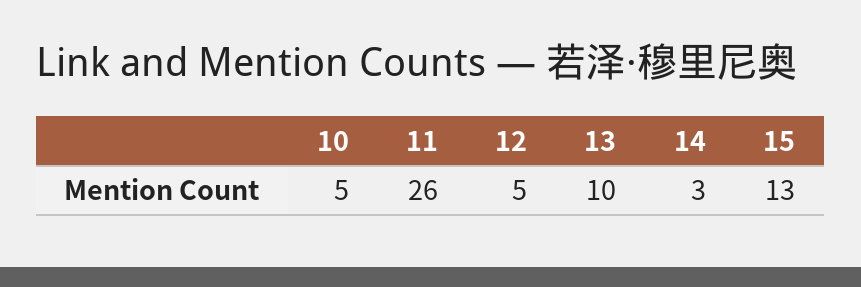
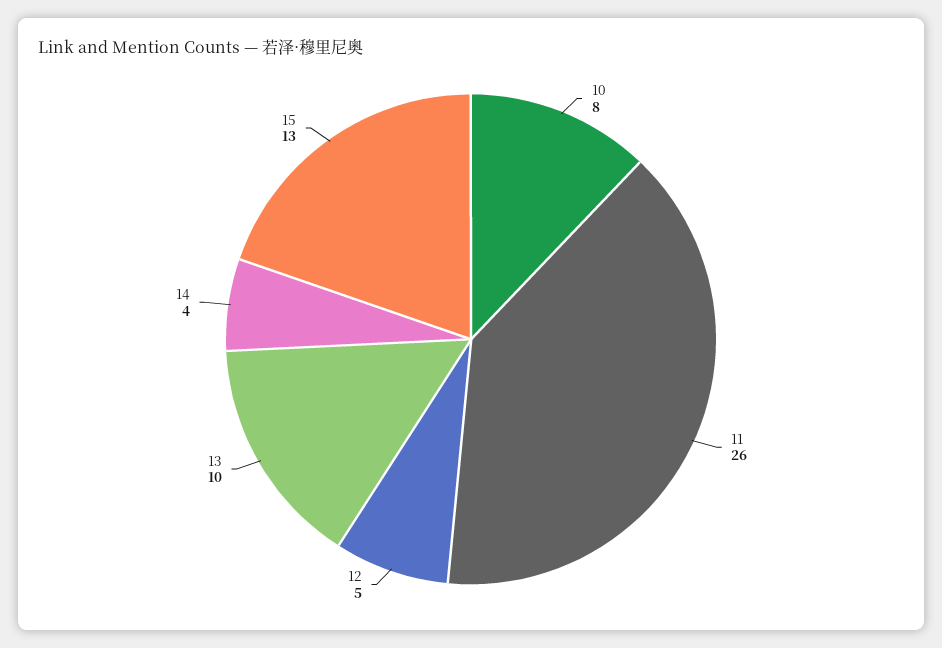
  {
-   "10": 5,
+   "10": 8,
    "11": 26,
    "12": 5,
    "13": 10,
-   "14": 3,
+   "14": 4,
    "15": 13
  }

